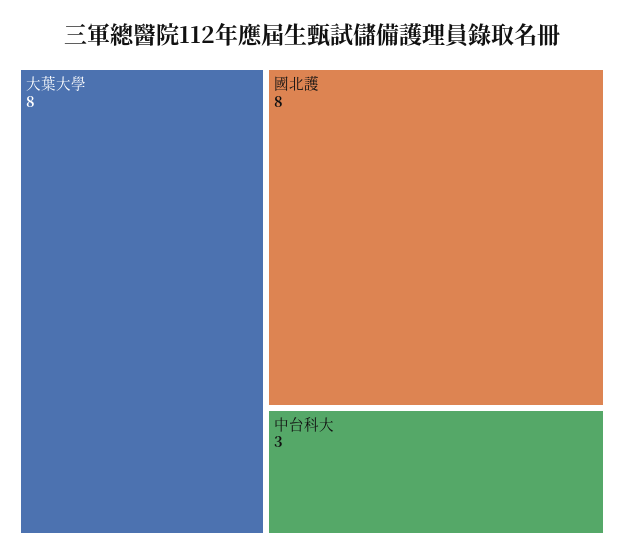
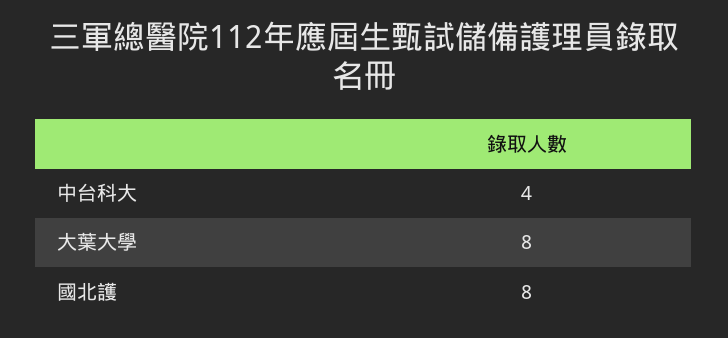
  {
    "大葉大學": 8,
    "國北護": 8,
-   "中台科大": 3
+   "中台科大": 4
  }

